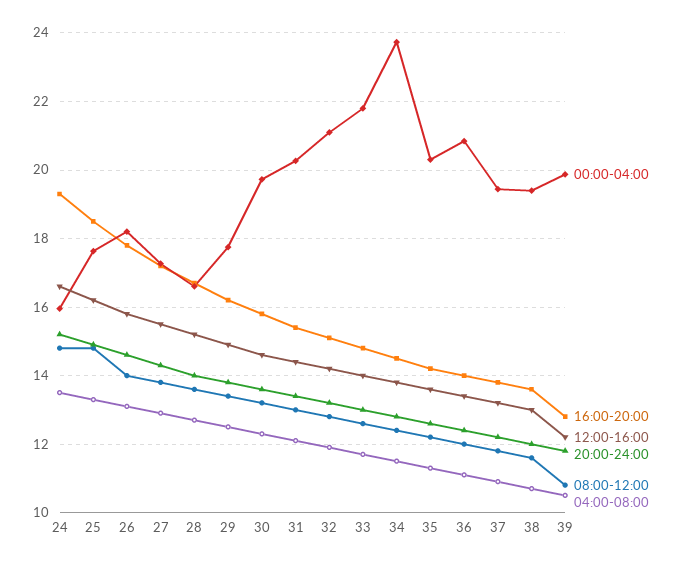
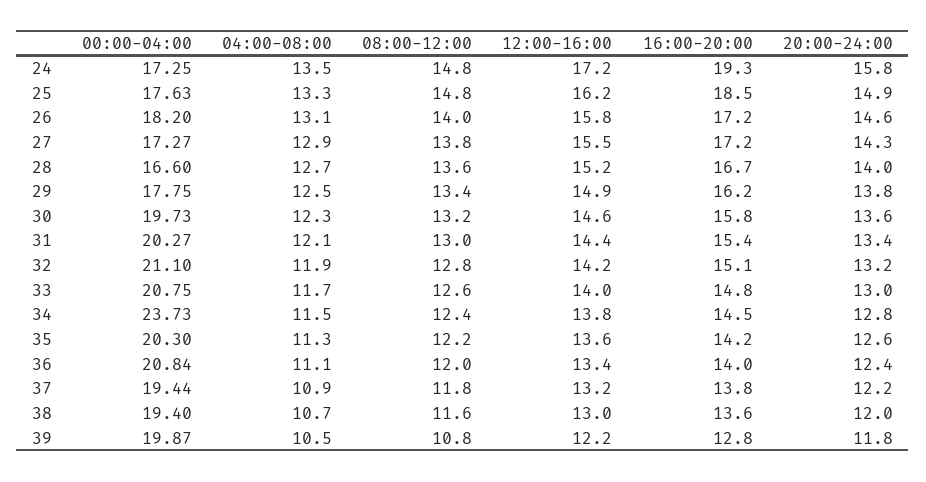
  {
    "00:00-04:00": {
-     "24": 16,
+     "24": 17.25,
      "25": 17.63,
      "26": 18.2,
      "27": 17.27,
      "28": 16.6,
      "29": 17.75,
      "30": 19.73,
      "31": 20.27,
      "32": 21.1,
-     "33": 21.8,
+     "33": 20.75,
      "34": 23.73,
      "35": 20.3,
      "36": 20.84,
      "37": 19.44,
      "38": 19.4,
      "39": 19.87
    },
    "16:00-20:00": {
      "24": 19.3,
      "25": 18.5,
-     "26": 17.8,
+     "26": 17.2,
      "27": 17.2,
      "28": 16.7,
      "29": 16.2,
      "30": 15.8,
      "31": 15.4,
      "32": 15.1,
      "33": 14.8,
      "34": 14.5,
      "35": 14.2,
      "36": 14,
      "37": 13.8,
      "38": 13.6,
      "39": 12.8
    },
    "12:00-16:00": {
-     "24": 16.6,
+     "24": 17.2,
      "25": 16.2,
      "26": 15.8,
      "27": 15.5,
      "28": 15.2,
      "29": 14.9,
      "30": 14.6,
      "31": 14.4,
      "32": 14.2,
      "33": 14,
      "34": 13.8,
      "35": 13.6,
      "36": 13.4,
      "37": 13.2,
      "38": 13,
      "39": 12.2
    },
    "20:00-24:00": {
-     "24": 15.2,
+     "24": 15.8,
      "25": 14.9,
      "26": 14.6,
      "27": 14.3,
      "28": 14,
      "29": 13.8,
      "30": 13.6,
      "31": 13.4,
      "32": 13.2,
      "33": 13,
      "34": 12.8,
      "35": 12.6,
      "36": 12.4,
      "37": 12.2,
      "38": 12,
      "39": 11.8
    },
    "08:00-12:00": {
      "24": 14.8,
      "25": 14.8,
      "26": 14,
      "27": 13.8,
      "28": 13.6,
      "29": 13.4,
      "30": 13.2,
      "31": 13,
      "32": 12.8,
      "33": 12.6,
      "34": 12.4,
      "35": 12.2,
      "36": 12,
      "37": 11.8,
      "38": 11.6,
      "39": 10.8
    },
    "04:00-08:00": {
      "24": 13.5,
      "25": 13.3,
      "26": 13.1,
      "27": 12.9,
      "28": 12.7,
      "29": 12.5,
      "30": 12.3,
      "31": 12.1,
      "32": 11.9,
      "33": 11.7,
      "34": 11.5,
      "35": 11.3,
      "36": 11.1,
      "37": 10.9,
      "38": 10.7,
      "39": 10.5
    }
  }

